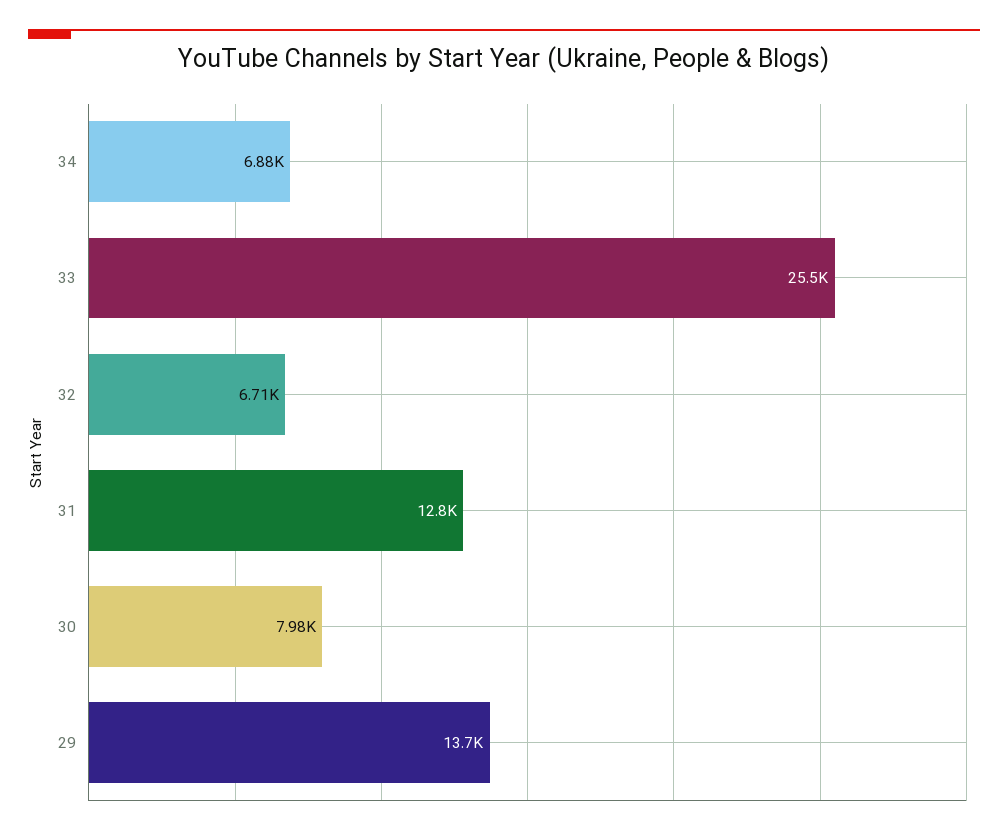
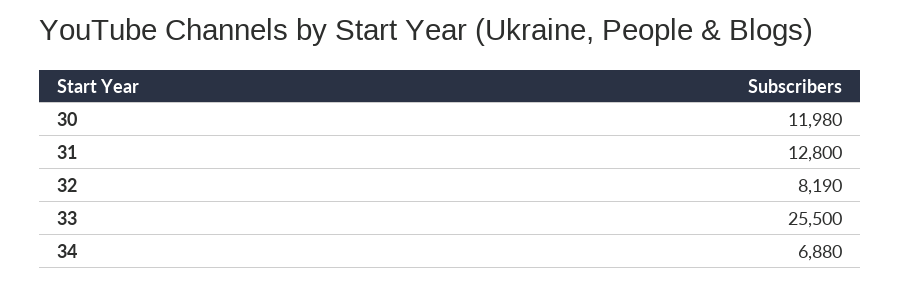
  {
    "34": 6880,
    "33": 25500,
-   "32": 6710,
+   "32": 8190,
    "31": 12800,
-   "30": 7980,
+   "30": 11980
-   "29": 13700
  }

